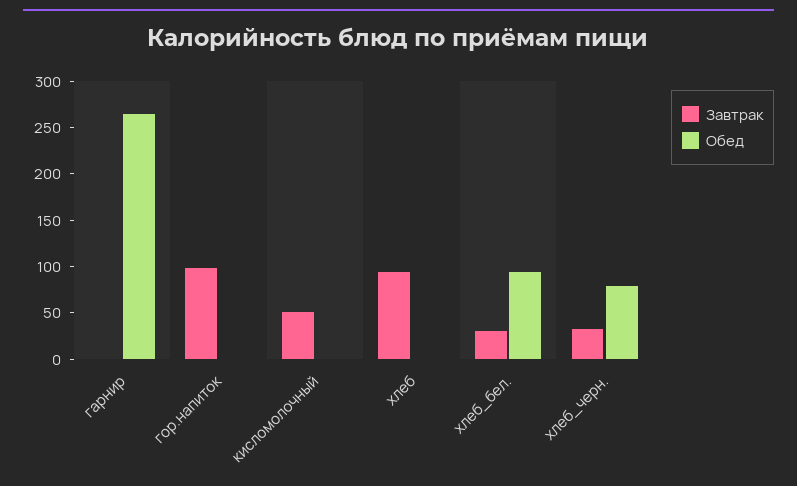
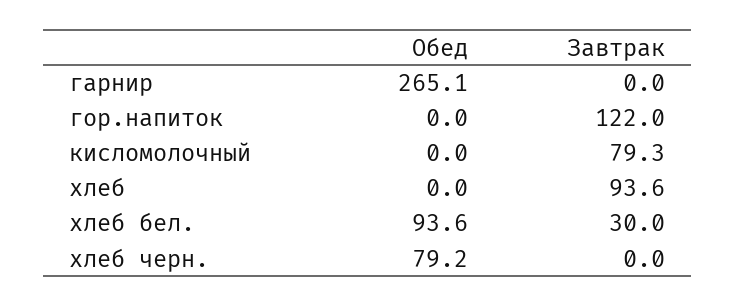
  {
    "Завтрак": {
      "гарнир": 0,
-     "гор.напиток": 100,
+     "гор.напиток": 122,
-     "кисломолочный": 50,
+     "кисломолочный": 79.3,
      "хлеб": 93.6,
      "хлеб_бел.": 30,
-     "хлеб_черн.": 30
+     "хлеб_черн.": 0
    },
    "Обед": {
      "гарнир": 265.1,
      "гор.напиток": 0,
      "кисломолочный": 0,
      "хлеб": 0,
      "хлеб_бел.": 93.6,
      "хлеб_черн.": 79.2
    }
  }

